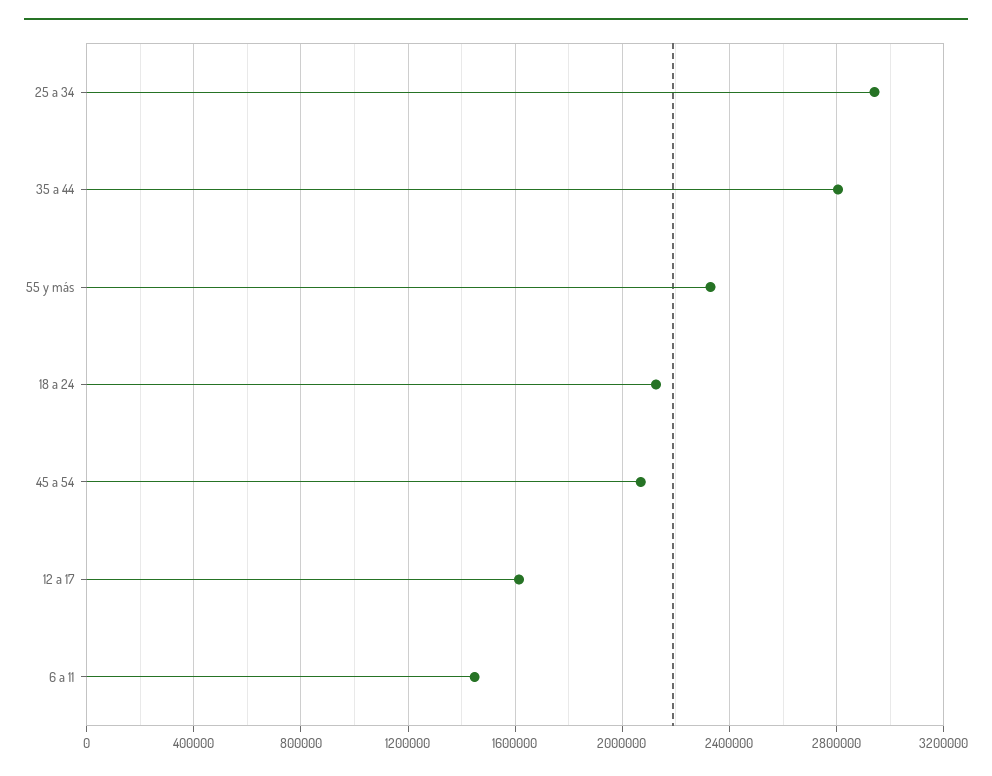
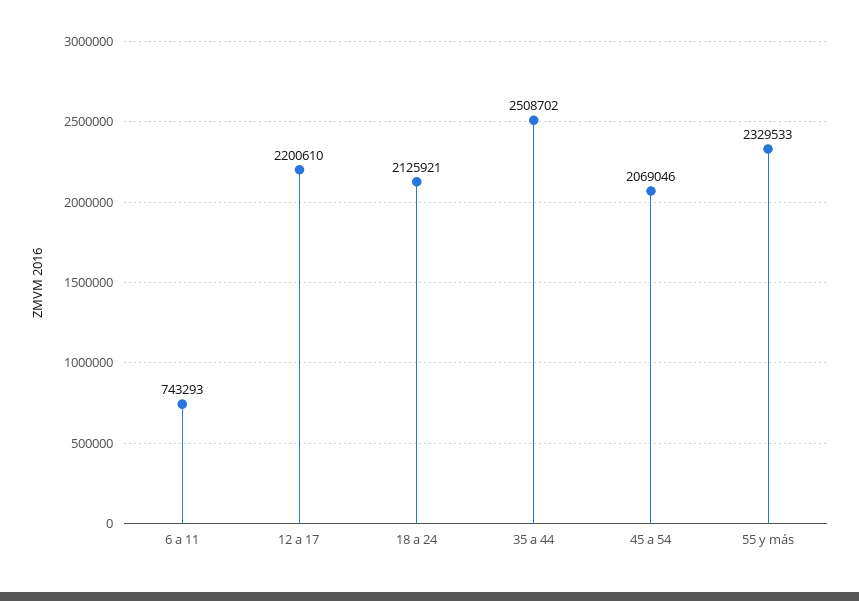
  {
-   "25 a 34": 2950000,
-   "35 a 44": 2800000,
+   "35 a 44": 2508702,
    "55 y más": 2329533,
    "18 a 24": 2125921,
    "45 a 54": 2069046,
-   "12 a 17": 1600000,
+   "12 a 17": 2200610,
-   "6 a 11": 1450000
+   "6 a 11": 743293
  }

